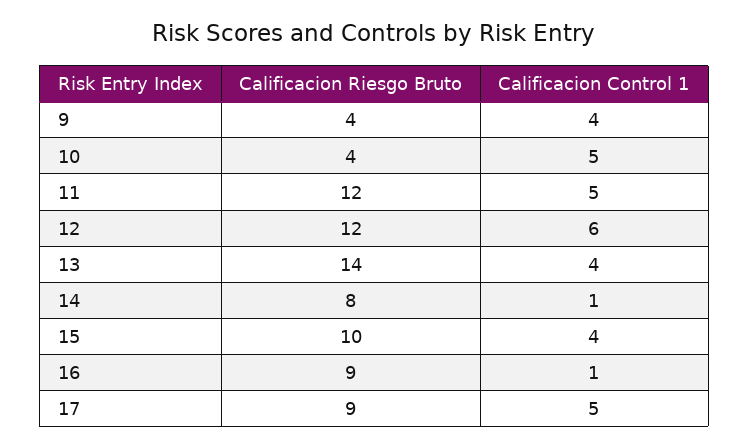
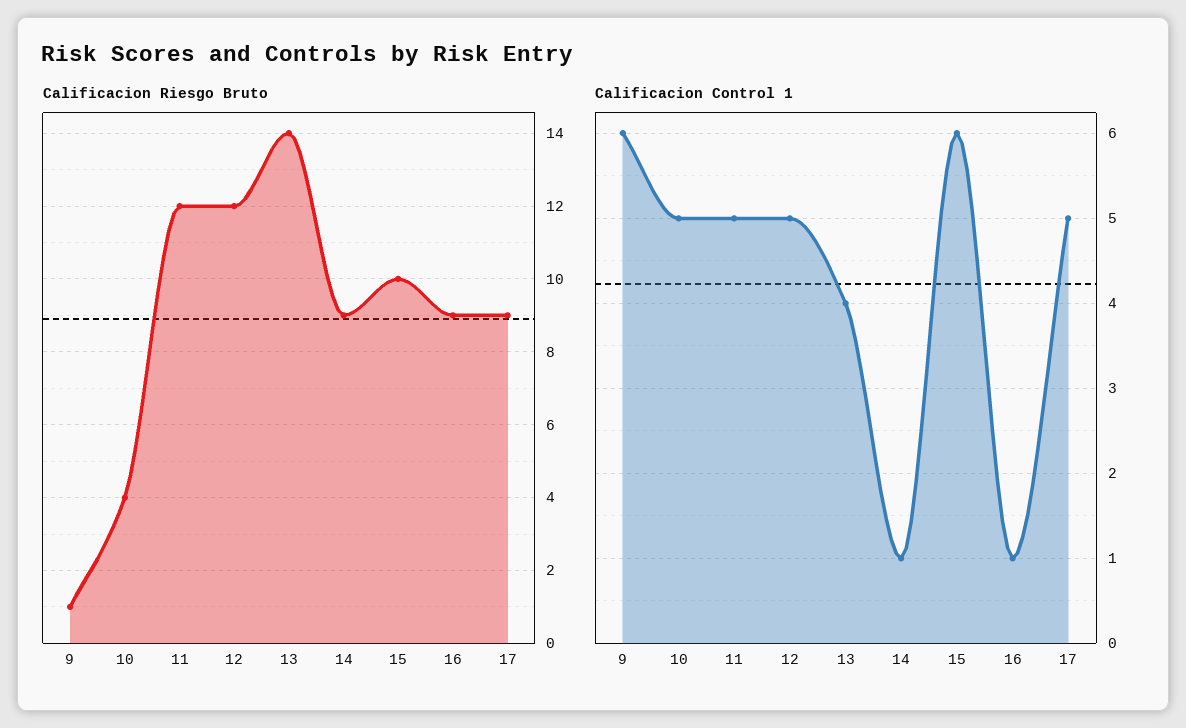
  {
    "Calificacion Riesgo Bruto": {
-     "9": 4,
+     "9": 1,
      "10": 4,
      "11": 12,
      "12": 12,
      "13": 14,
-     "14": 8,
+     "14": 9,
      "15": 10,
      "16": 9,
      "17": 9
    },
    "Calificacion Control 1": {
-     "9": 4,
+     "9": 6,
      "10": 5,
      "11": 5,
-     "12": 6,
+     "12": 5,
      "13": 4,
      "14": 1,
-     "15": 4,
+     "15": 6,
      "16": 1,
      "17": 5
    }
  }

